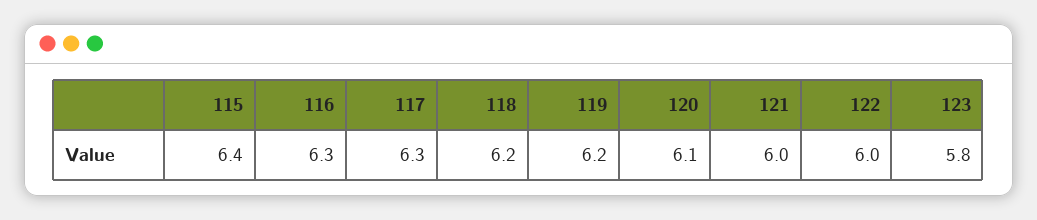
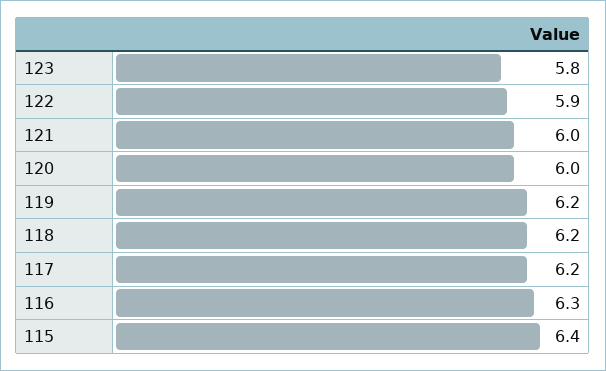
  {
    "115": 6.4,
    "116": 6.3,
-   "117": 6.3,
+   "117": 6.2,
    "118": 6.2,
    "119": 6.2,
-   "120": 6.1,
+   "120": 6,
    "121": 6,
-   "122": 6,
+   "122": 5.9,
    "123": 5.8
  }

